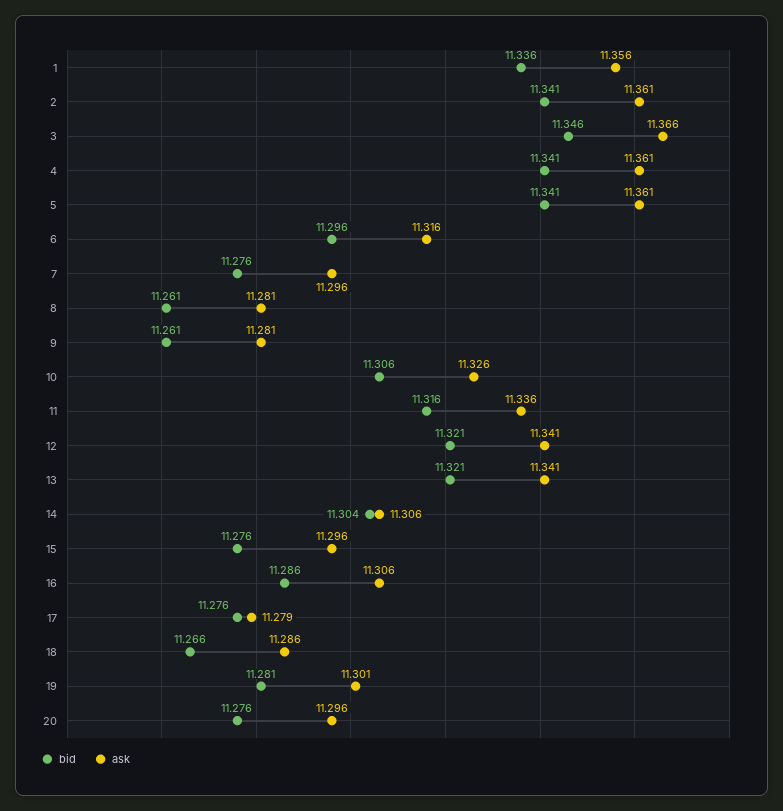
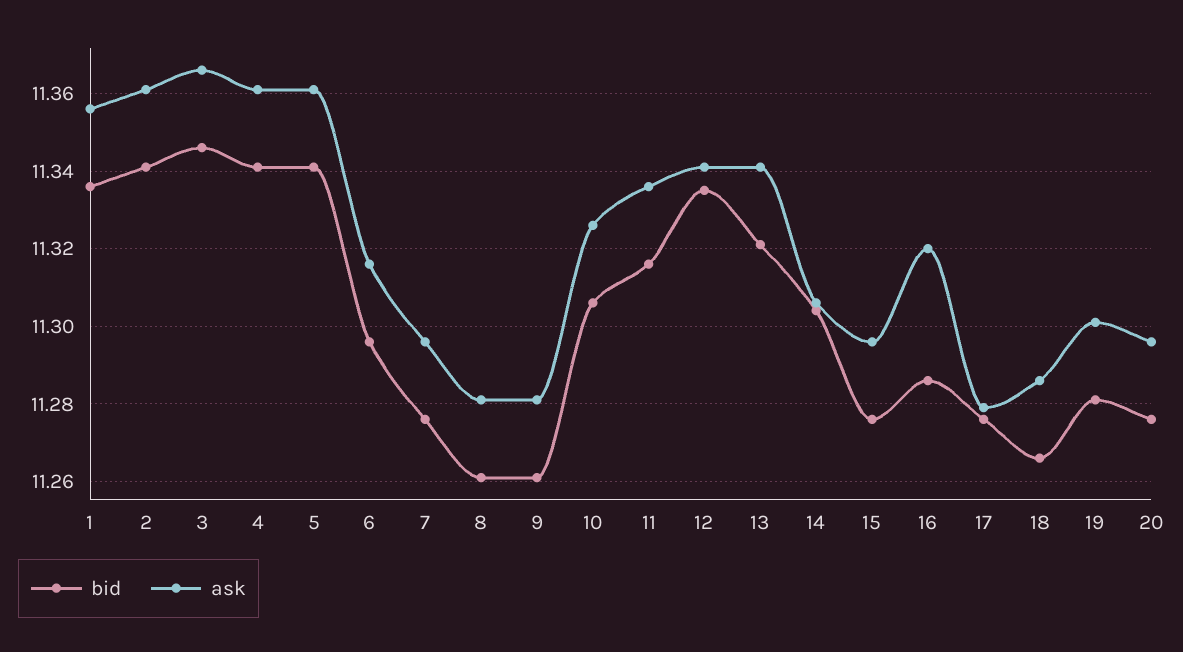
  {
    "bid": {
      "1": 11.336,
      "2": 11.341,
      "3": 11.346,
      "4": 11.341,
      "5": 11.341,
      "6": 11.296,
      "7": 11.276,
      "8": 11.261,
      "9": 11.261,
      "10": 11.306,
      "11": 11.316,
-     "12": 11.321,
+     "12": 11.335,
      "13": 11.321,
      "14": 11.304,
      "15": 11.276,
      "16": 11.286,
      "17": 11.276,
      "18": 11.266,
      "19": 11.281,
      "20": 11.276
    },
    "ask": {
      "1": 11.356,
      "2": 11.361,
      "3": 11.366,
      "4": 11.361,
      "5": 11.361,
      "6": 11.316,
      "7": 11.296,
      "8": 11.281,
      "9": 11.281,
      "10": 11.326,
      "11": 11.336,
      "12": 11.341,
      "13": 11.341,
      "14": 11.306,
      "15": 11.296,
-     "16": 11.306,
+     "16": 11.32,
      "17": 11.279,
      "18": 11.286,
      "19": 11.301,
      "20": 11.296
    }
  }

